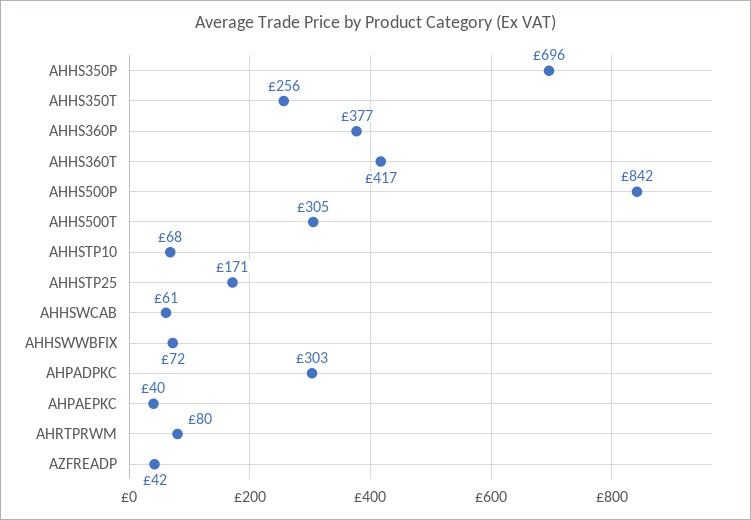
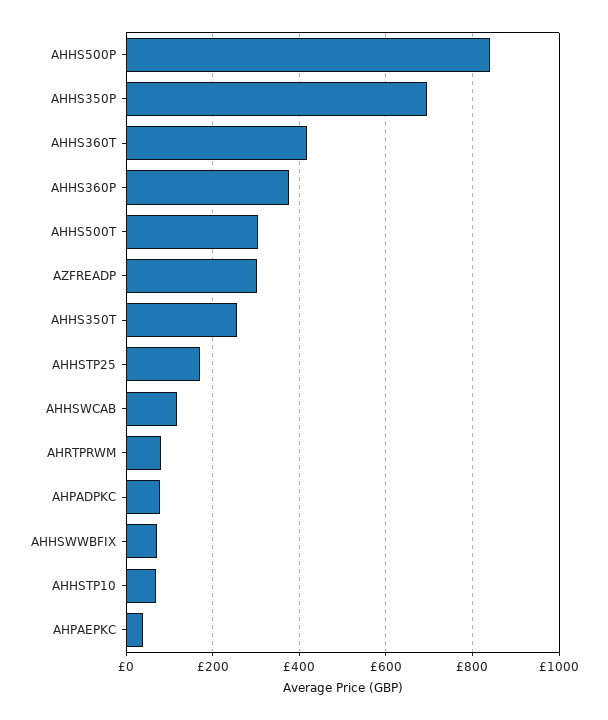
  {
    "AHHS350P": 696,
    "AHHS350T": 256,
    "AHHS360P": 377,
    "AHHS360T": 417,
    "AHHS500P": 842,
    "AHHS500T": 305,
    "AHHSTP10": 68,
    "AHHSTP25": 171,
-   "AHHSWCAB": 61,
+   "AHHSWCAB": 120,
    "AHHSWWBFIX": 72,
-   "AHPADPKC": 303,
+   "AHPADPKC": 80,
    "AHPAEPKC": 40,
    "AHRTPRWM": 80,
-   "AZFREADP": 42
+   "AZFREADP": 300
  }

